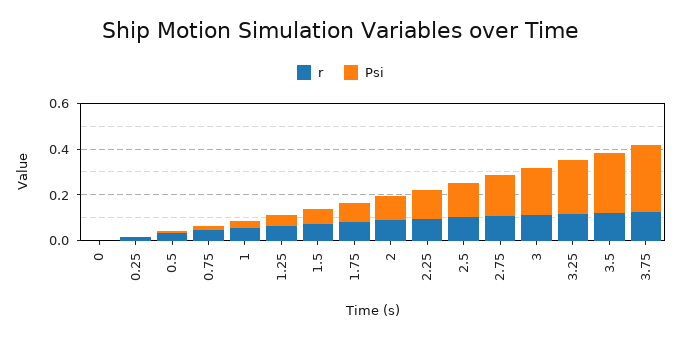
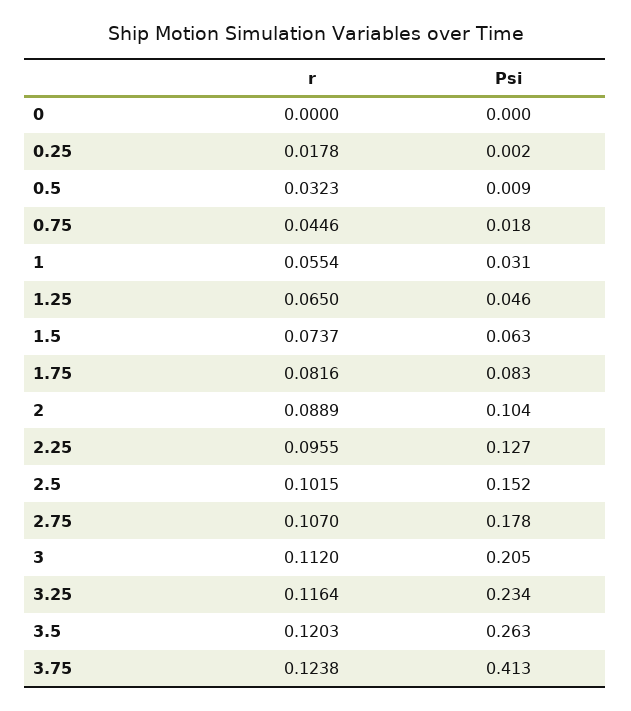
  {
    "r": {
      "0": 0,
      "0.25": 0.0178,
      "0.5": 0.0323,
      "0.75": 0.0446,
      "1": 0.0554,
      "1.25": 0.065,
      "1.5": 0.0737,
      "1.75": 0.0816,
      "2": 0.0889,
      "2.25": 0.0955,
      "2.5": 0.1015,
      "2.75": 0.107,
      "3": 0.112,
      "3.25": 0.1164,
      "3.5": 0.1203,
      "3.75": 0.1238
    },
    "Psi": {
      "0": 0,
      "0.25": 0.002,
      "0.5": 0.009,
      "0.75": 0.018,
      "1": 0.031,
      "1.25": 0.046,
      "1.5": 0.063,
      "1.75": 0.083,
      "2": 0.104,
      "2.25": 0.127,
      "2.5": 0.152,
      "2.75": 0.178,
      "3": 0.205,
      "3.25": 0.234,
      "3.5": 0.263,
-     "3.75": 0.3
+     "3.75": 0.413
    }
  }

